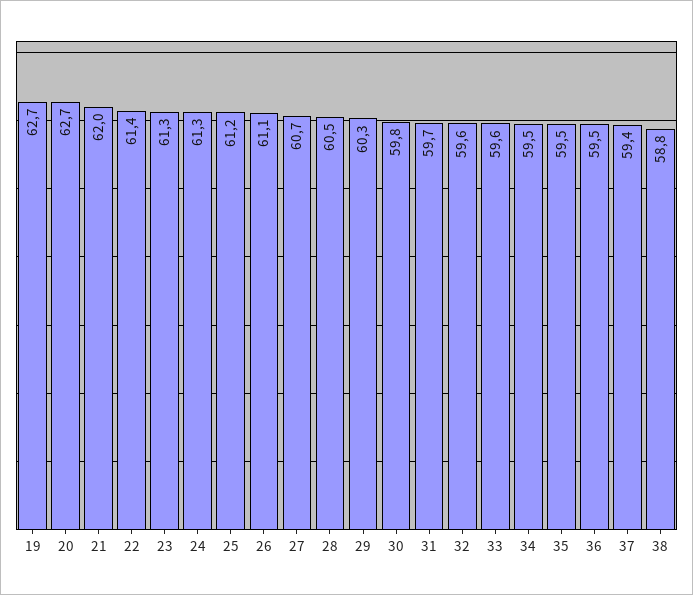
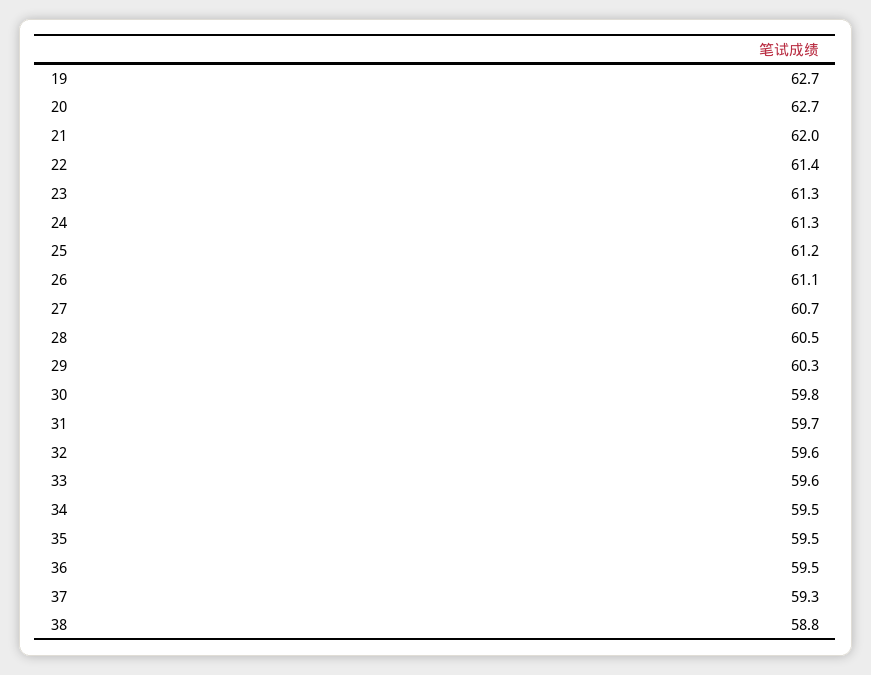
  {
    "19": 62.7,
    "20": 62.7,
    "21": 62,
    "22": 61.4,
    "23": 61.3,
    "24": 61.3,
    "25": 61.2,
    "26": 61.1,
    "27": 60.7,
    "28": 60.5,
    "29": 60.3,
    "30": 59.8,
    "31": 59.7,
    "32": 59.6,
    "33": 59.6,
    "34": 59.5,
    "35": 59.5,
    "36": 59.5,
-   "37": 59.4,
+   "37": 59.3,
    "38": 58.8
  }

